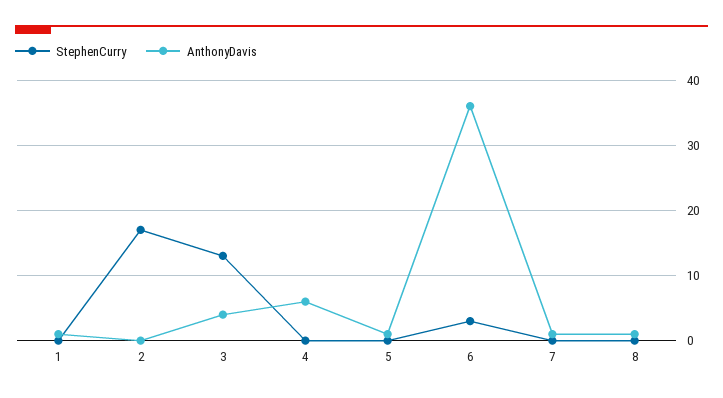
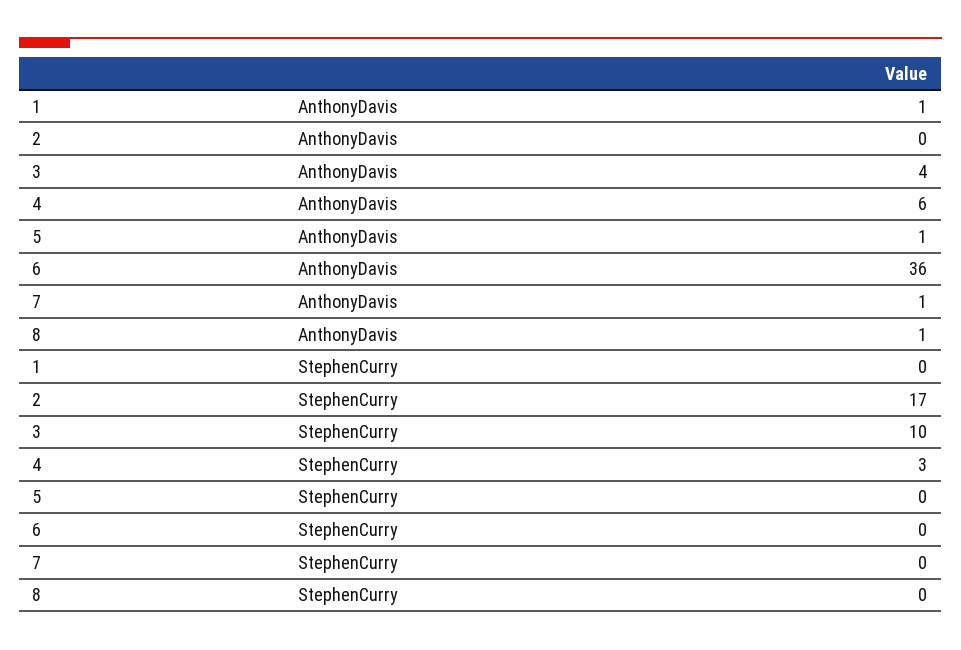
  {
    "StephenCurry": {
      "1": 0,
      "2": 17,
-     "3": 13,
+     "3": 10,
-     "4": 0,
+     "4": 3,
      "5": 0,
-     "6": 3,
+     "6": 0,
      "7": 0,
      "8": 0
    },
    "AnthonyDavis": {
      "1": 1,
      "2": 0,
      "3": 4,
      "4": 6,
      "5": 1,
      "6": 36,
      "7": 1,
      "8": 1
    }
  }

